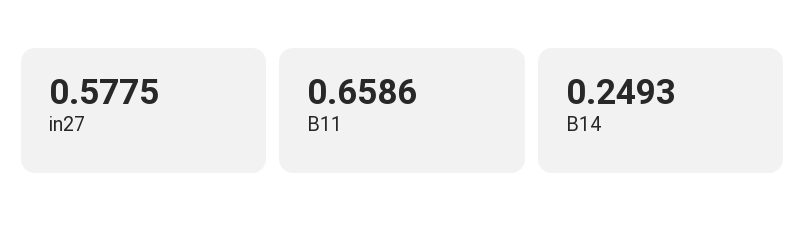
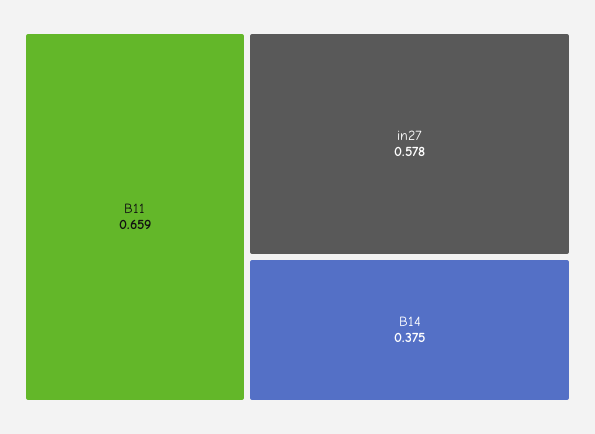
  {
    "in27": 0.5775,
    "B11": 0.6586,
-   "B14": 0.2493
+   "B14": 0.375
  }

